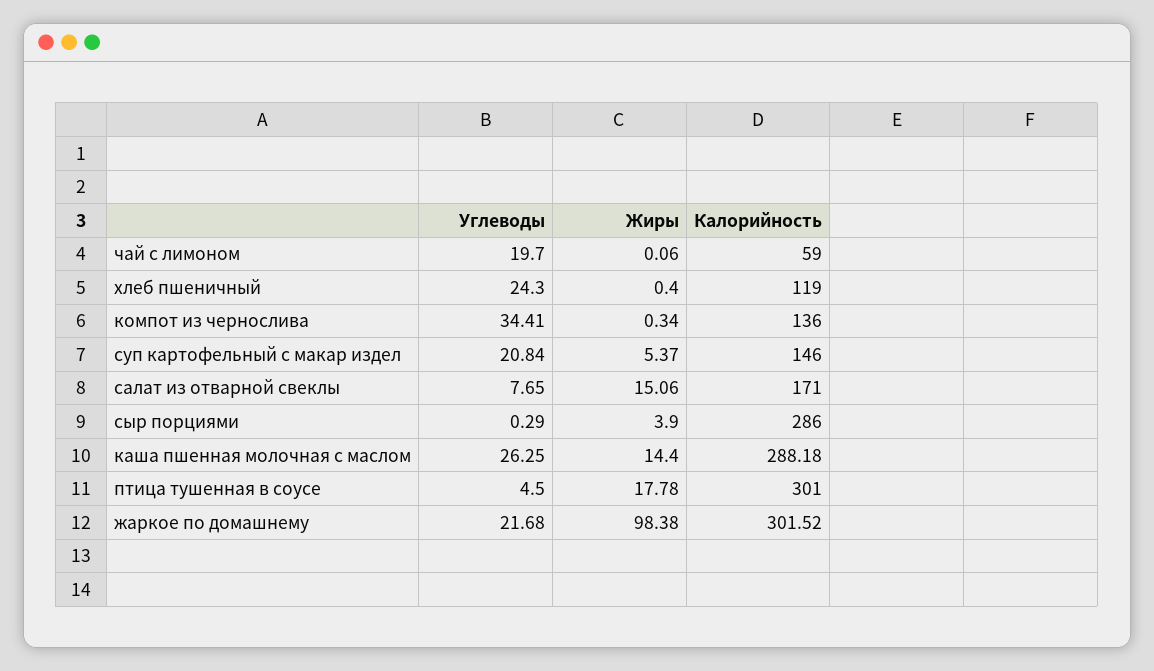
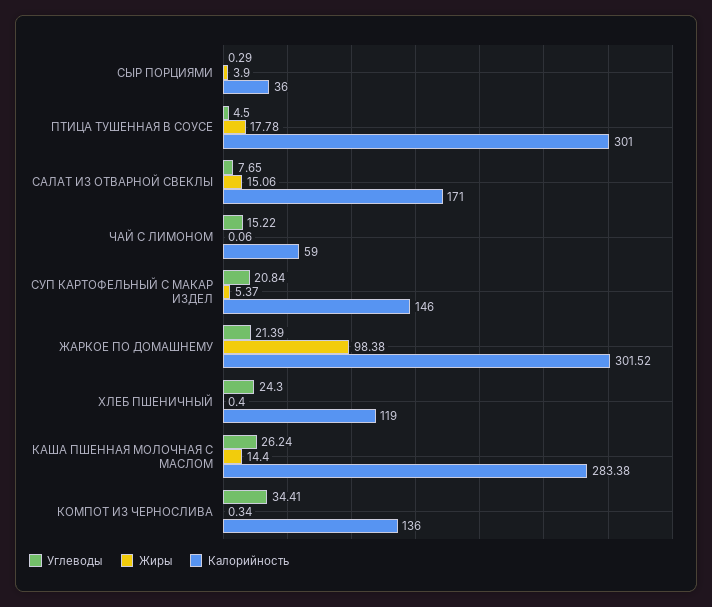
  {
    "Углеводы": {
-     "чай с лимоном": 19.7,
+     "чай с лимоном": 15.22,
      "хлеб пшеничный": 24.3,
      "компот из чернослива": 34.41,
      "суп картофельный с макар издел": 20.84,
      "салат из отварной свеклы": 7.65,
      "сыр порциями": 0.29,
-     "каша пшенная молочная с маслом": 26.25,
+     "каша пшенная молочная с маслом": 26.24,
      "птица тушенная в соусе": 4.5,
-     "жаркое по домашнему": 21.68
+     "жаркое по домашнему": 21.39
    },
    "Жиры": {
      "чай с лимоном": 0.06,
      "хлеб пшеничный": 0.4,
      "компот из чернослива": 0.34,
      "суп картофельный с макар издел": 5.37,
      "салат из отварной свеклы": 15.06,
      "сыр порциями": 3.9,
      "каша пшенная молочная с маслом": 14.4,
      "птица тушенная в соусе": 17.78,
      "жаркое по домашнему": 98.38
    },
    "Калорийность": {
      "чай с лимоном": 59,
      "хлеб пшеничный": 119,
      "компот из чернослива": 136,
      "суп картофельный с макар издел": 146,
      "салат из отварной свеклы": 171,
-     "сыр порциями": 286,
+     "сыр порциями": 36,
-     "каша пшенная молочная с маслом": 288.18,
+     "каша пшенная молочная с маслом": 283.38,
      "птица тушенная в соусе": 301,
      "жаркое по домашнему": 301.52
    }
  }

